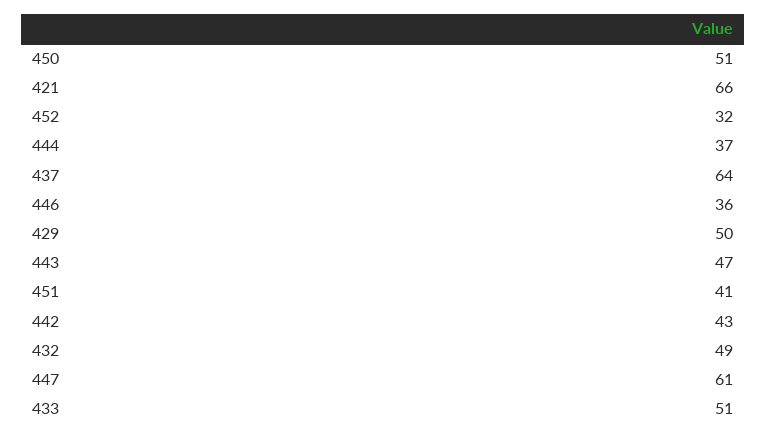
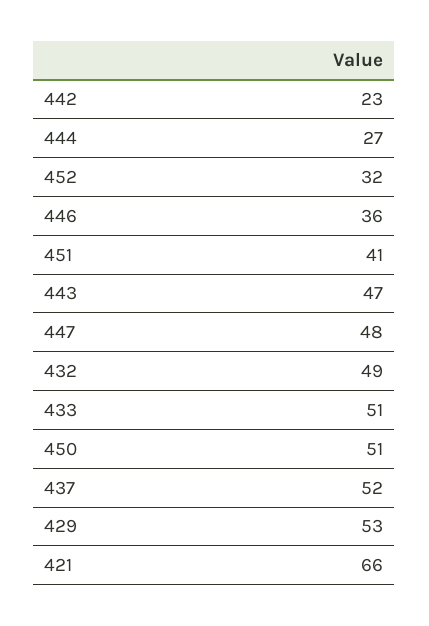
  {
    "450": 51,
    "421": 66,
    "452": 32,
-   "444": 37,
+   "444": 27,
-   "437": 64,
+   "437": 52,
    "446": 36,
-   "429": 50,
+   "429": 53,
    "443": 47,
    "451": 41,
-   "442": 43,
+   "442": 23,
    "432": 49,
-   "447": 61,
+   "447": 48,
    "433": 51
  }

